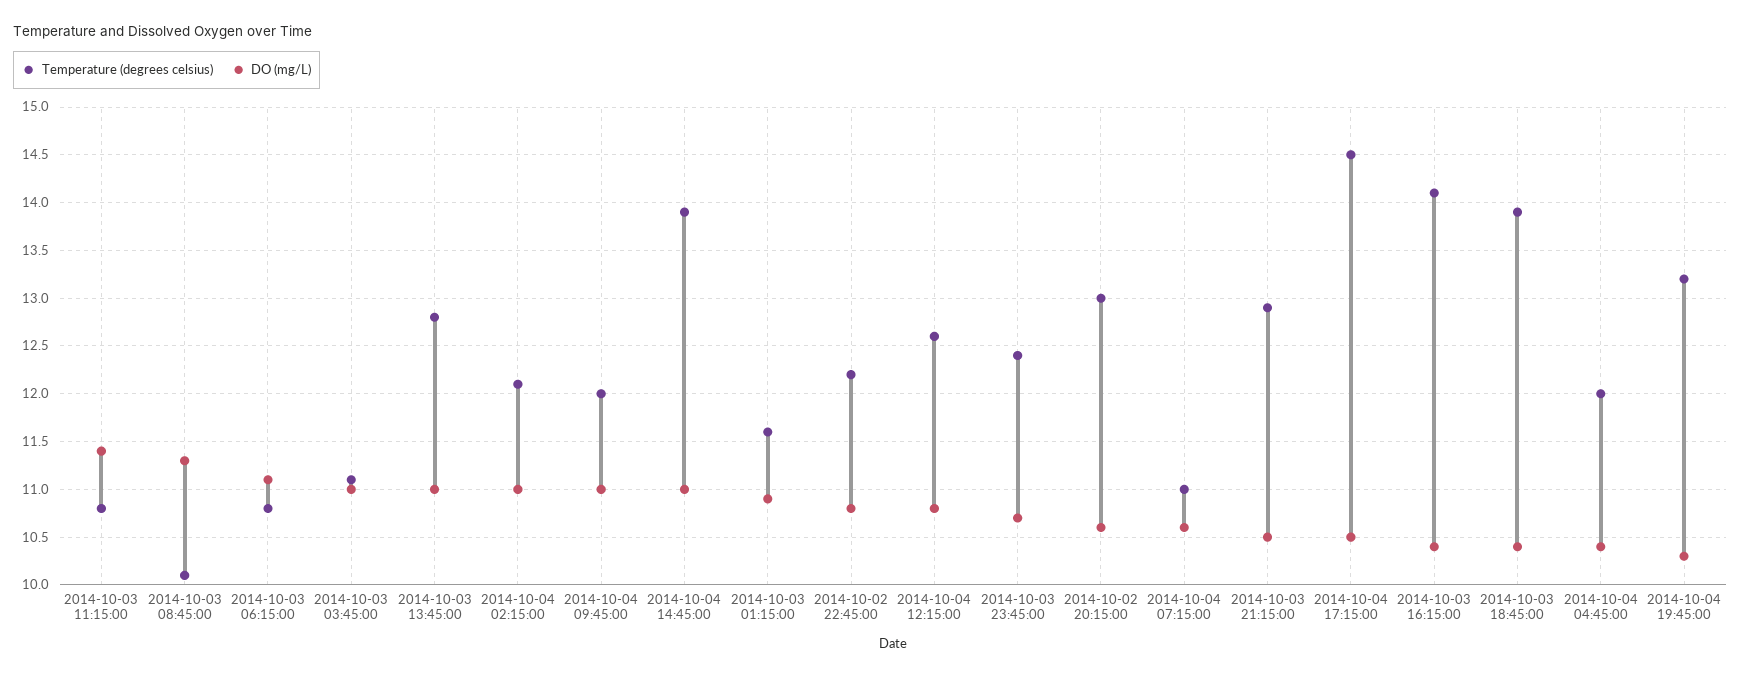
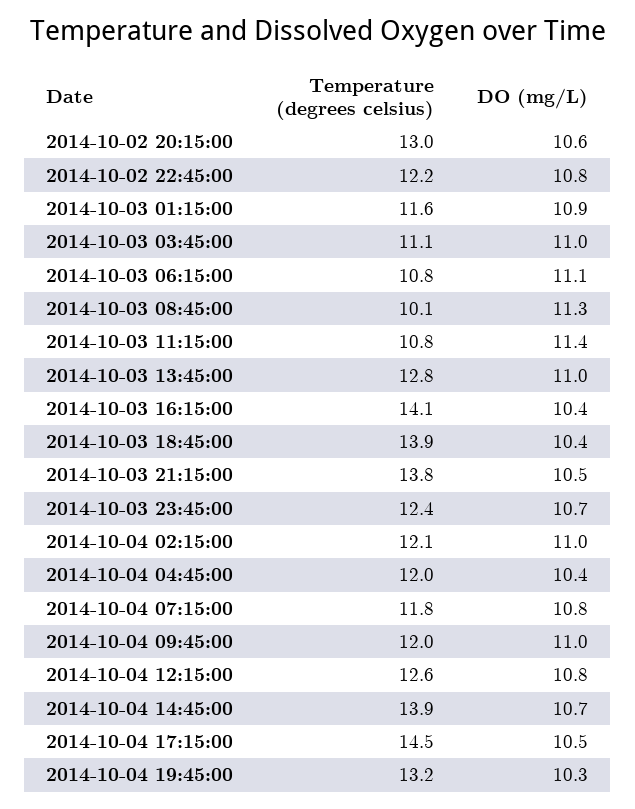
  {
    "Temperature (degrees celsius)": {
      "2014-10-03 11:15:00": 10.8,
      "2014-10-03 08:45:00": 10.1,
      "2014-10-03 06:15:00": 10.8,
      "2014-10-03 03:45:00": 11.1,
      "2014-10-03 13:45:00": 12.8,
      "2014-10-04 02:15:00": 12.1,
      "2014-10-04 09:45:00": 12,
      "2014-10-04 14:45:00": 13.9,
      "2014-10-03 01:15:00": 11.6,
      "2014-10-02 22:45:00": 12.2,
      "2014-10-04 12:15:00": 12.6,
      "2014-10-03 23:45:00": 12.4,
      "2014-10-02 20:15:00": 13,
-     "2014-10-04 07:15:00": 11,
+     "2014-10-04 07:15:00": 11.8,
-     "2014-10-03 21:15:00": 12.9,
+     "2014-10-03 21:15:00": 13.8,
      "2014-10-04 17:15:00": 14.5,
      "2014-10-03 16:15:00": 14.1,
      "2014-10-03 18:45:00": 13.9,
      "2014-10-04 04:45:00": 12,
      "2014-10-04 19:45:00": 13.2
    },
    "DO (mg/L)": {
      "2014-10-03 11:15:00": 11.4,
      "2014-10-03 08:45:00": 11.3,
      "2014-10-03 06:15:00": 11.1,
      "2014-10-03 03:45:00": 11,
      "2014-10-03 13:45:00": 11,
      "2014-10-04 02:15:00": 11,
      "2014-10-04 09:45:00": 11,
-     "2014-10-04 14:45:00": 11,
+     "2014-10-04 14:45:00": 10.7,
      "2014-10-03 01:15:00": 10.9,
      "2014-10-02 22:45:00": 10.8,
      "2014-10-04 12:15:00": 10.8,
      "2014-10-03 23:45:00": 10.7,
      "2014-10-02 20:15:00": 10.6,
-     "2014-10-04 07:15:00": 10.6,
+     "2014-10-04 07:15:00": 10.8,
      "2014-10-03 21:15:00": 10.5,
      "2014-10-04 17:15:00": 10.5,
      "2014-10-03 16:15:00": 10.4,
      "2014-10-03 18:45:00": 10.4,
      "2014-10-04 04:45:00": 10.4,
      "2014-10-04 19:45:00": 10.3
    }
  }

